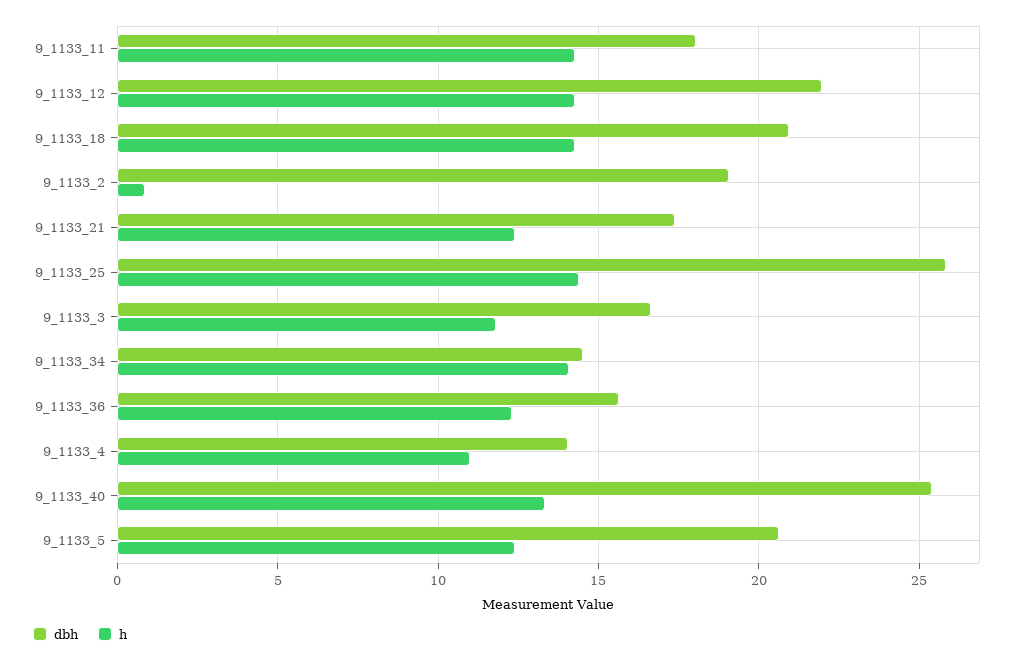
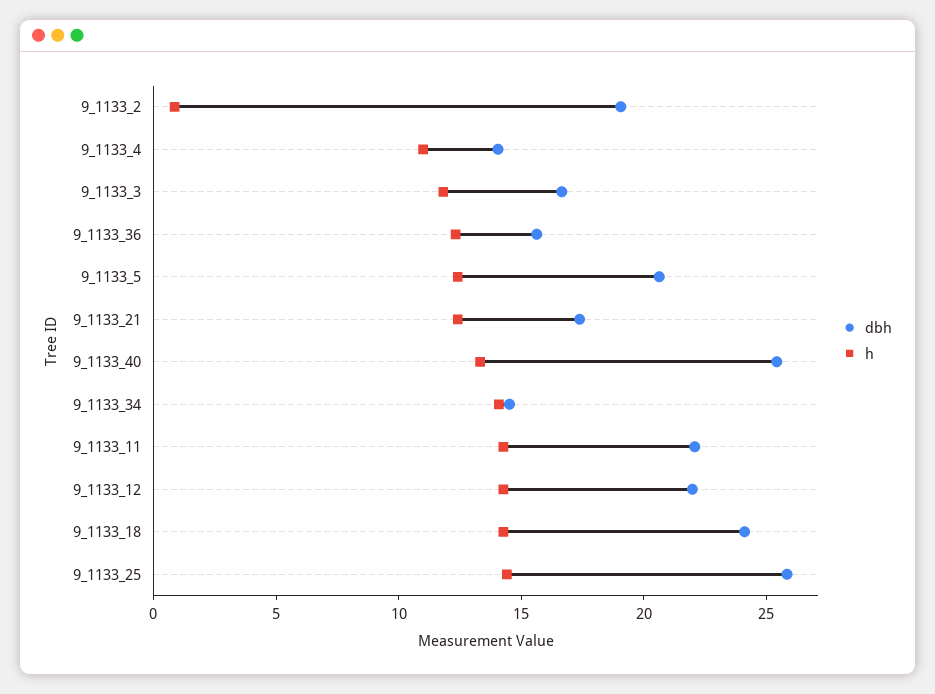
  {
    "dbh": {
-     "9_1133_11": 18,
+     "9_1133_11": 22,
      "9_1133_12": 22,
-     "9_1133_18": 21,
+     "9_1133_18": 24,
      "9_1133_2": 19,
      "9_1133_21": 17.5,
      "9_1133_25": 26,
      "9_1133_3": 16.5,
      "9_1133_34": 14.5,
      "9_1133_36": 15.5,
      "9_1133_4": 14,
      "9_1133_40": 25.5,
      "9_1133_5": 20.5
    },
    "h": {
      "9_1133_11": 14.5,
      "9_1133_12": 14.5,
      "9_1133_18": 14.5,
      "9_1133_2": 1,
      "9_1133_21": 12.5,
      "9_1133_25": 14.5,
      "9_1133_3": 12,
      "9_1133_34": 14,
      "9_1133_36": 12.5,
      "9_1133_4": 11,
      "9_1133_40": 13.5,
      "9_1133_5": 12.5
    }
  }

